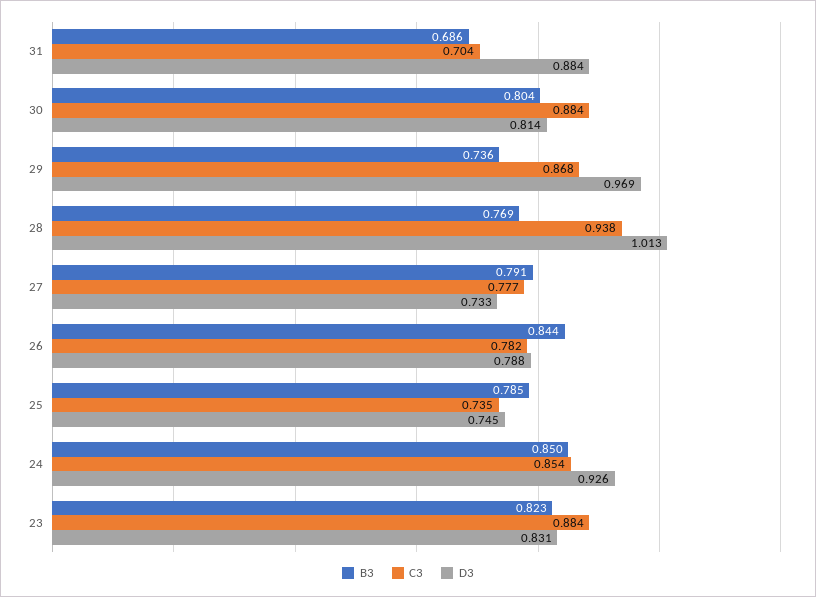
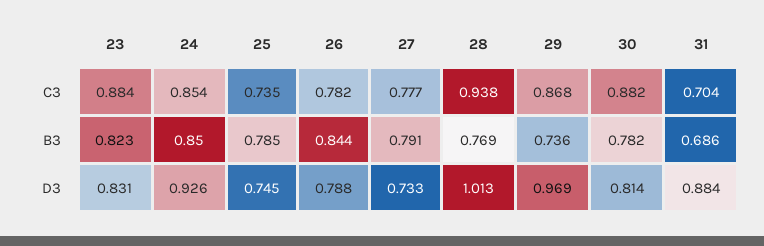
  {
    "B3": {
      "31": 0.686,
-     "30": 0.804,
+     "30": 0.782,
      "29": 0.736,
      "28": 0.769,
      "27": 0.791,
      "26": 0.844,
      "25": 0.785,
      "24": 0.85,
      "23": 0.823
    },
    "C3": {
      "31": 0.704,
-     "30": 0.884,
+     "30": 0.882,
      "29": 0.868,
      "28": 0.938,
      "27": 0.777,
      "26": 0.782,
      "25": 0.735,
      "24": 0.854,
      "23": 0.884
    },
    "D3": {
      "31": 0.884,
      "30": 0.814,
      "29": 0.969,
      "28": 1.013,
      "27": 0.733,
      "26": 0.788,
      "25": 0.745,
      "24": 0.926,
      "23": 0.831
    }
  }

